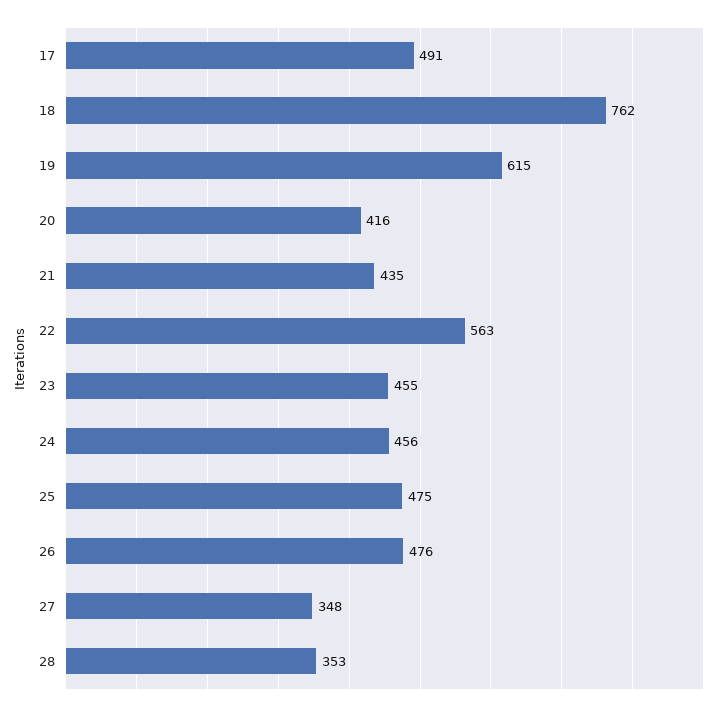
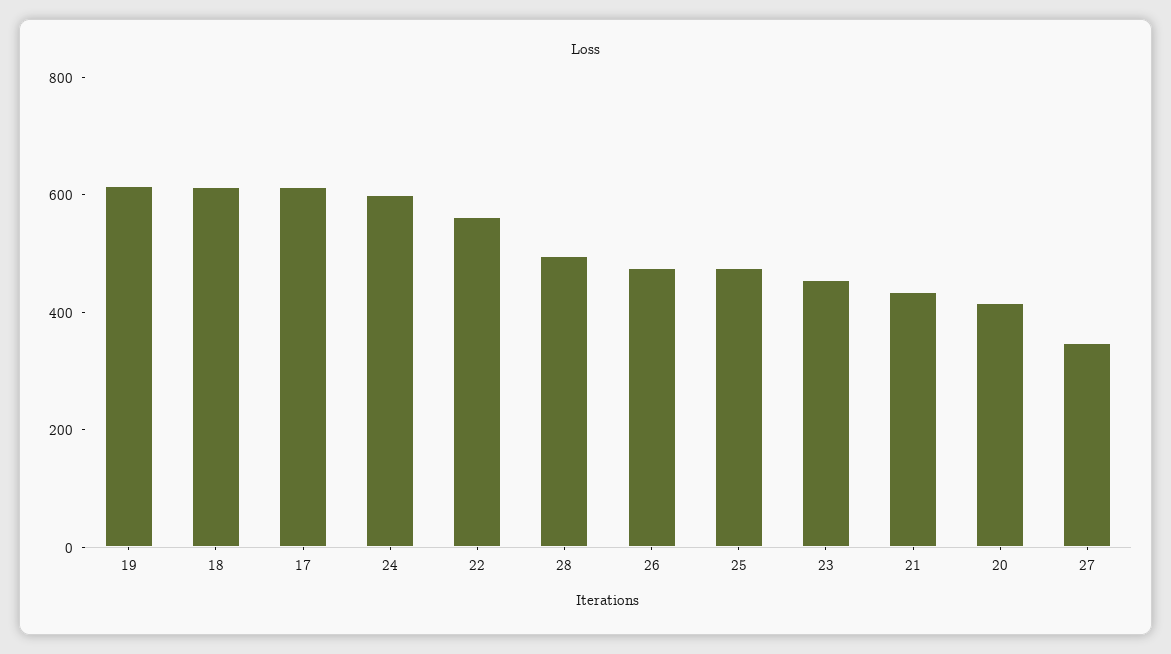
  {
-   "17": 491,
+   "17": 600,
-   "18": 762,
+   "18": 600,
    "19": 615,
    "20": 416,
    "21": 435,
    "22": 563,
    "23": 455,
-   "24": 456,
+   "24": 600,
    "25": 475,
    "26": 476,
    "27": 348,
-   "28": 353
+   "28": 500
  }

